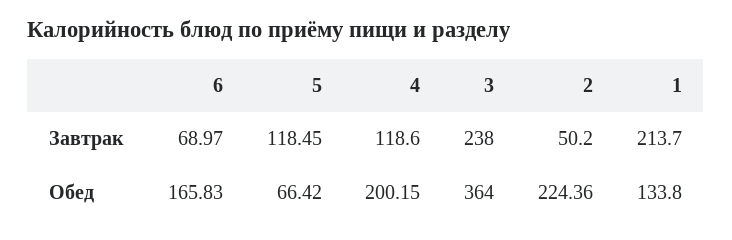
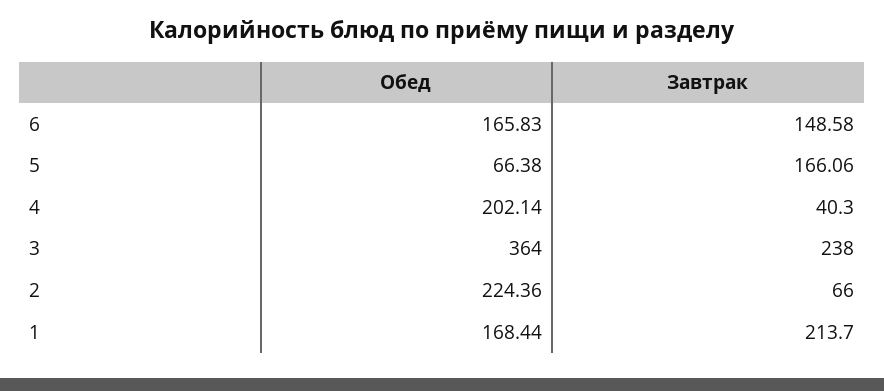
  {
    "6": {
-     "Завтрак": 68.97,
+     "Завтрак": 148.58,
      "Обед": 165.83
    },
    "5": {
-     "Завтрак": 118.45,
+     "Завтрак": 166.06,
-     "Обед": 66.42
+     "Обед": 66.38
    },
    "4": {
-     "Завтрак": 118.6,
+     "Завтрак": 40.3,
-     "Обед": 200.15
+     "Обед": 202.14
    },
    "3": {
      "Завтрак": 238,
      "Обед": 364
    },
    "2": {
-     "Завтрак": 50.2,
+     "Завтрак": 66,
      "Обед": 224.36
    },
    "1": {
      "Завтрак": 213.7,
-     "Обед": 133.8
+     "Обед": 168.44
    }
  }

